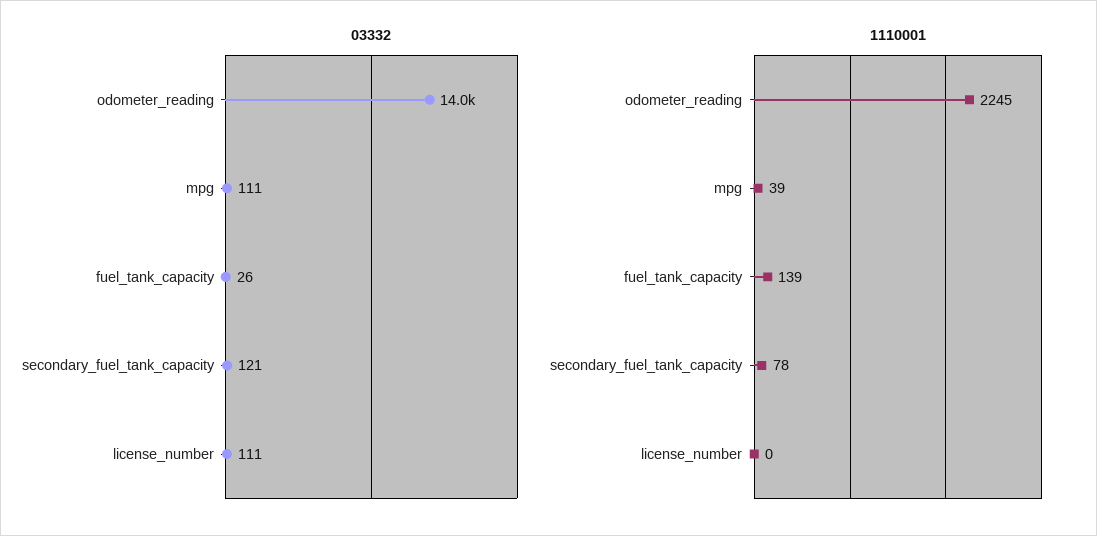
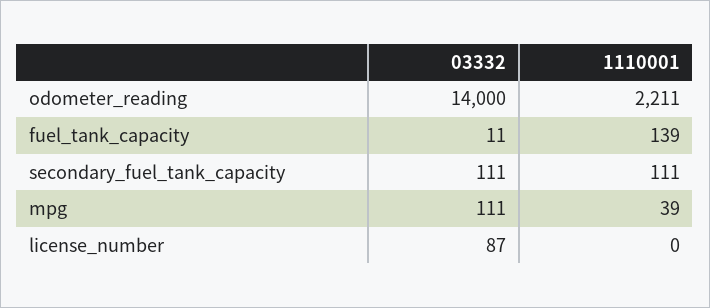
  {
    "03332": {
      "odometer_reading": 14000,
      "mpg": 111,
-     "fuel_tank_capacity": 26,
+     "fuel_tank_capacity": 11,
-     "secondary_fuel_tank_capacity": 121,
+     "secondary_fuel_tank_capacity": 111,
-     "license_number": 111
+     "license_number": 87
    },
    "1110001": {
-     "odometer_reading": 2245,
+     "odometer_reading": 2211,
      "mpg": 39,
      "fuel_tank_capacity": 139,
-     "secondary_fuel_tank_capacity": 78,
+     "secondary_fuel_tank_capacity": 111,
      "license_number": 0
    }
  }

